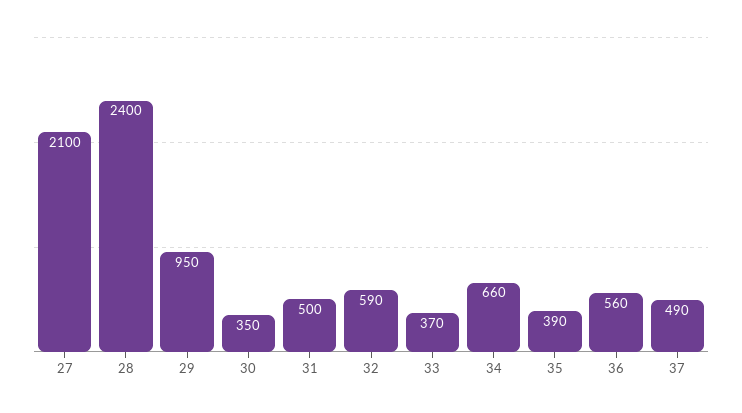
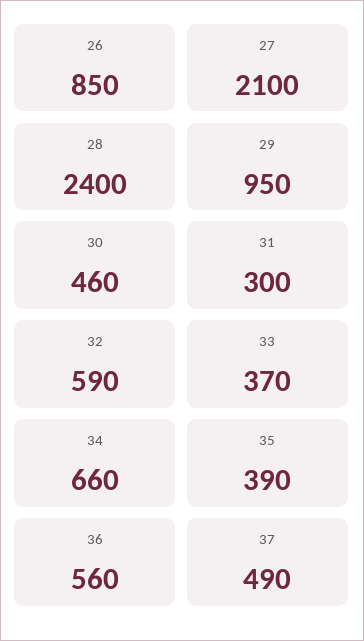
  {
    "27": 2100,
    "28": 2400,
    "29": 950,
-   "30": 350,
+   "30": 460,
-   "31": 500,
+   "31": 300,
    "32": 590,
    "33": 370,
    "34": 660,
    "35": 390,
    "36": 560,
-   "37": 490
+   "37": 490,
+   "26": 850
  }

